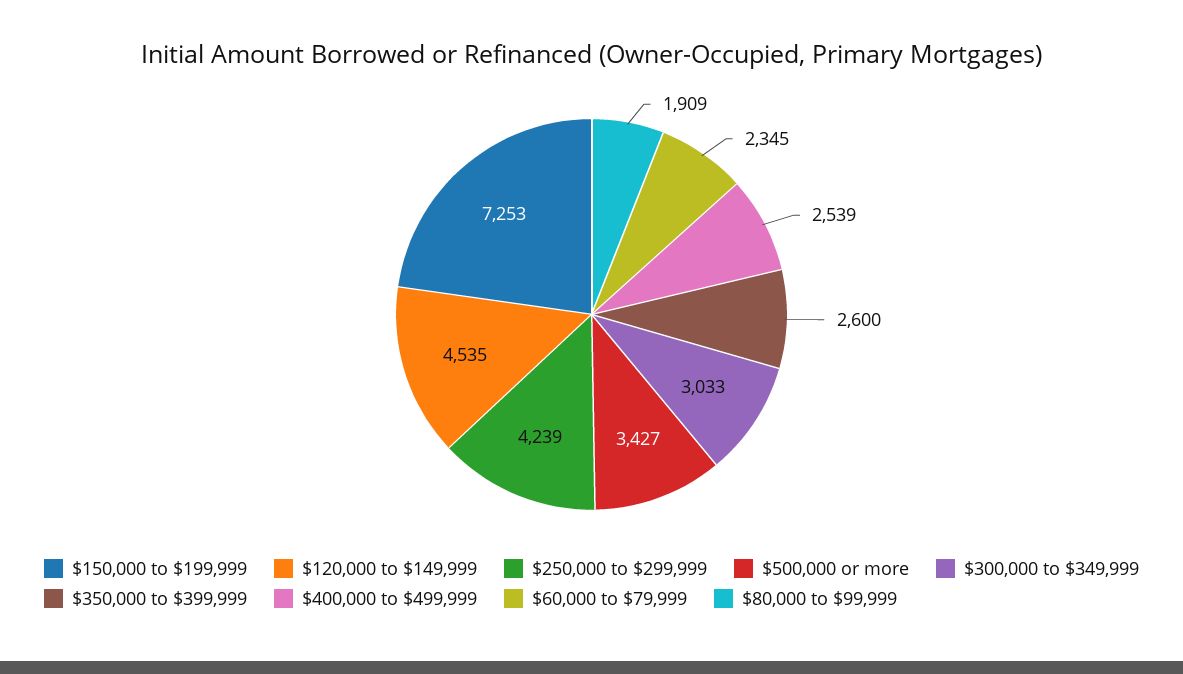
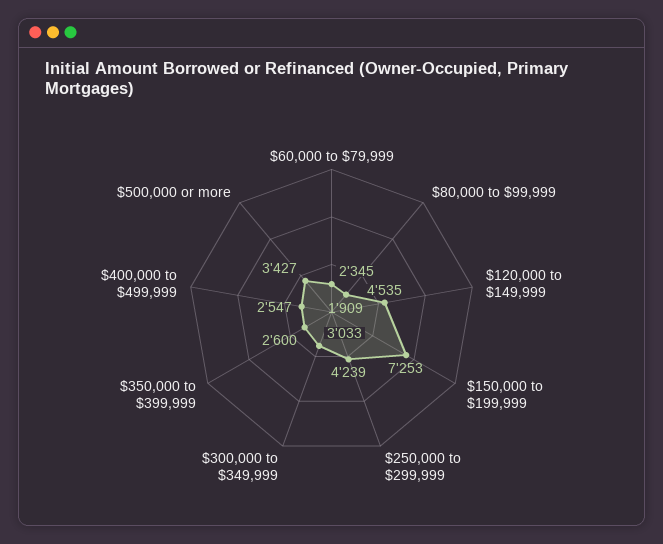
  {
    "$150,000 to $199,999": 7253,
    "$120,000 to $149,999": 4535,
    "$250,000 to $299,999": 4239,
    "$500,000 or more": 3427,
    "$300,000 to $349,999": 3033,
    "$350,000 to $399,999": 2600,
-   "$400,000 to $499,999": 2539,
+   "$400,000 to $499,999": 2547,
    "$60,000 to $79,999": 2345,
    "$80,000 to $99,999": 1909
  }

